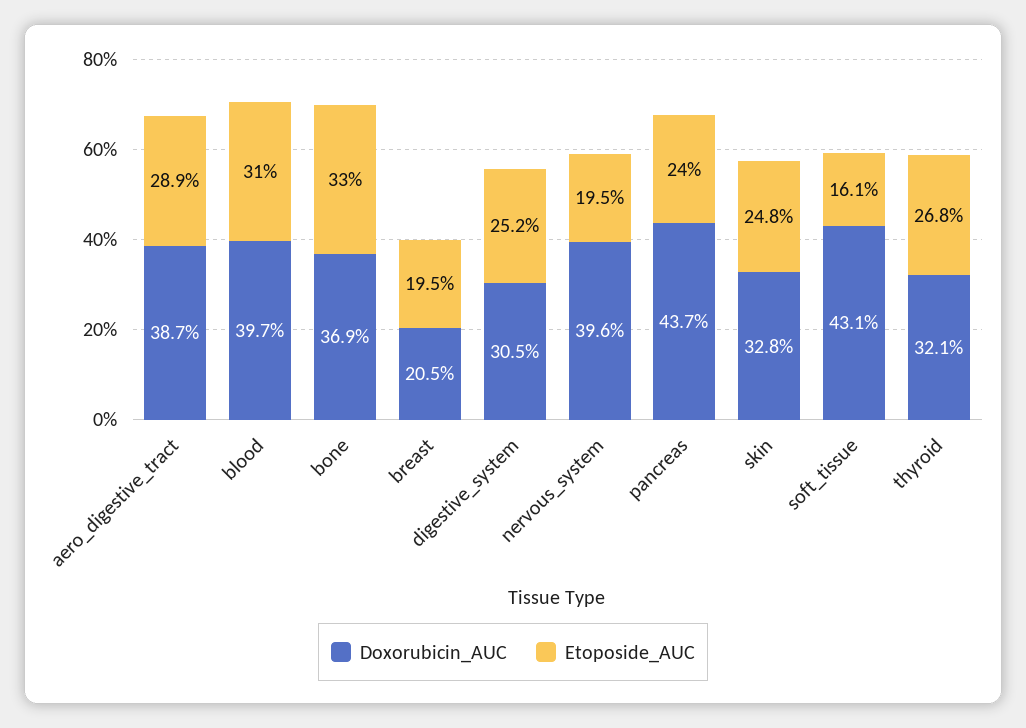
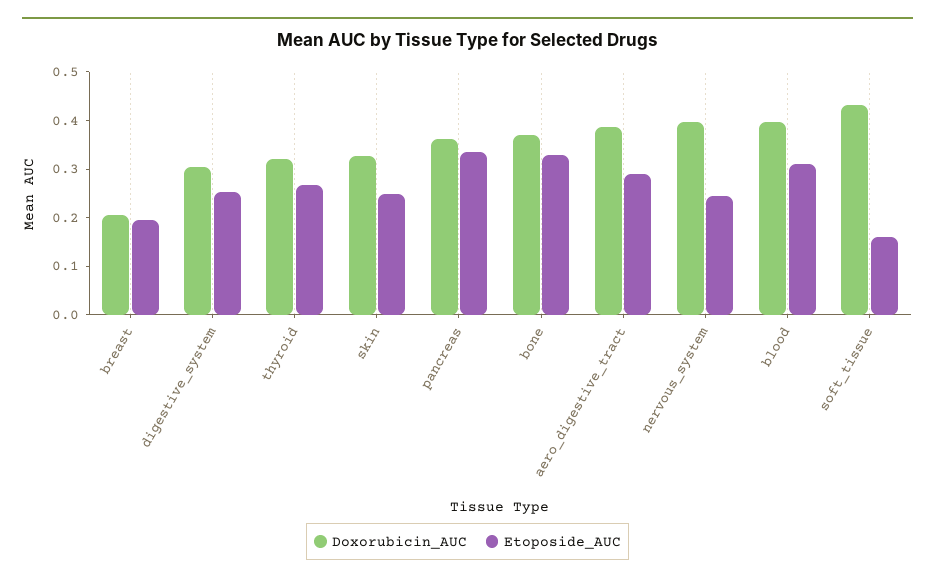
  {
    "Doxorubicin_AUC": {
      "aero_digestive_tract": 0.387,
      "blood": 0.397,
      "bone": 0.369,
      "breast": 0.205,
      "digestive_system": 0.305,
      "nervous_system": 0.396,
-     "pancreas": 0.437,
+     "pancreas": 0.36,
      "skin": 0.328,
      "soft_tissue": 0.431,
      "thyroid": 0.321
    },
    "Etoposide_AUC": {
      "aero_digestive_tract": 0.289,
      "blood": 0.31,
      "bone": 0.33,
      "breast": 0.195,
      "digestive_system": 0.252,
-     "nervous_system": 0.195,
+     "nervous_system": 0.24,
-     "pancreas": 0.24,
+     "pancreas": 0.34,
      "skin": 0.248,
      "soft_tissue": 0.161,
      "thyroid": 0.268
    }
  }

